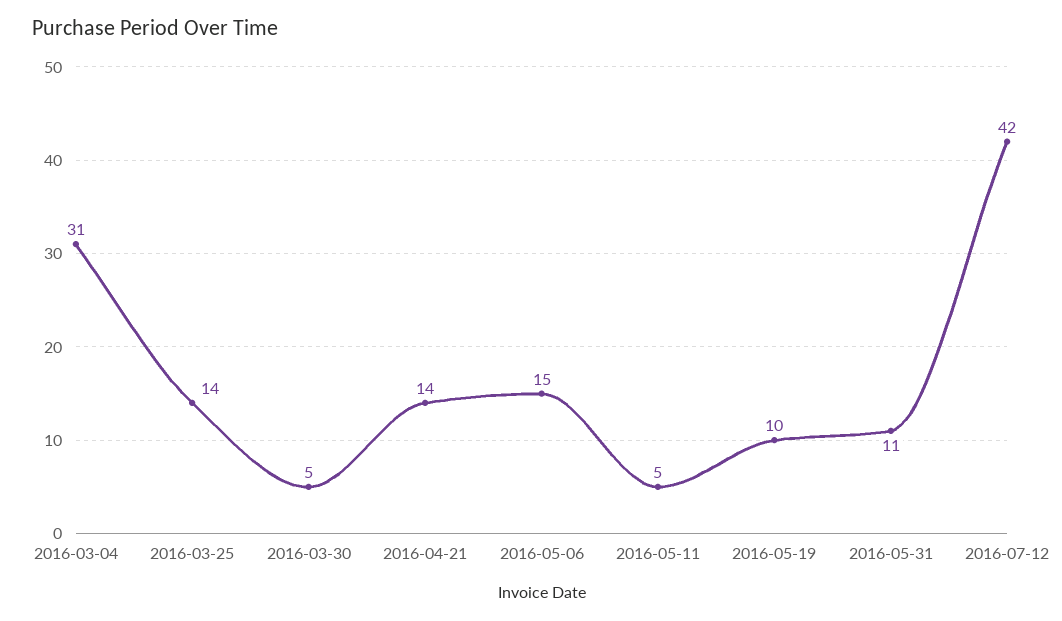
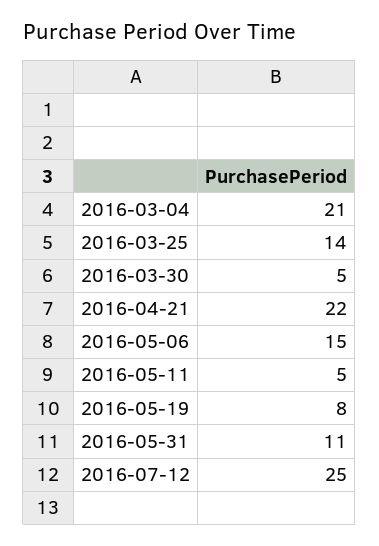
  {
-   "2016-03-04": 31,
+   "2016-03-04": 21,
    "2016-03-25": 14,
    "2016-03-30": 5,
-   "2016-04-21": 14,
+   "2016-04-21": 22,
    "2016-05-06": 15,
    "2016-05-11": 5,
-   "2016-05-19": 10,
+   "2016-05-19": 8,
    "2016-05-31": 11,
-   "2016-07-12": 42
+   "2016-07-12": 25
  }

